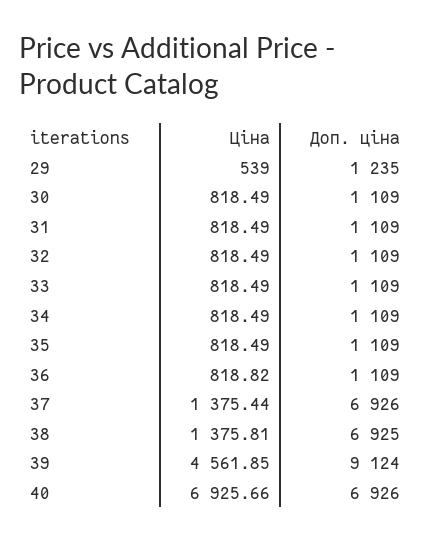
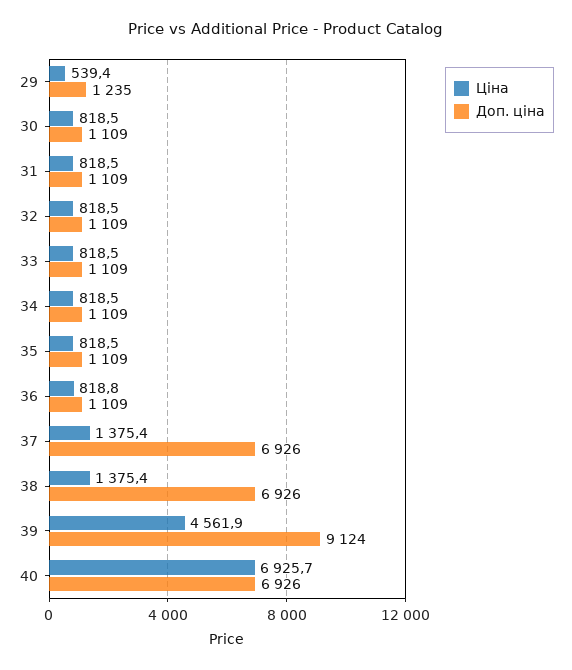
  {
    "Ціна": {
-     "29": 539,
+     "29": 539.4,
      "30": 818.49,
      "31": 818.49,
      "32": 818.49,
      "33": 818.49,
      "34": 818.49,
      "35": 818.49,
      "36": 818.82,
      "37": 1375.44,
-     "38": 1375.81,
+     "38": 1375.4,
      "39": 4561.85,
      "40": 6925.66
    },
    "Доп. ціна": {
      "29": 1235,
      "30": 1109,
      "31": 1109,
      "32": 1109,
      "33": 1109,
      "34": 1109,
      "35": 1109,
      "36": 1109,
      "37": 6926,
-     "38": 6925,
+     "38": 6926,
      "39": 9124,
      "40": 6926
    }
  }

